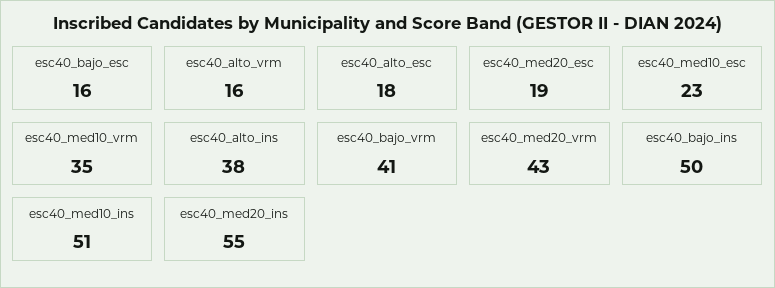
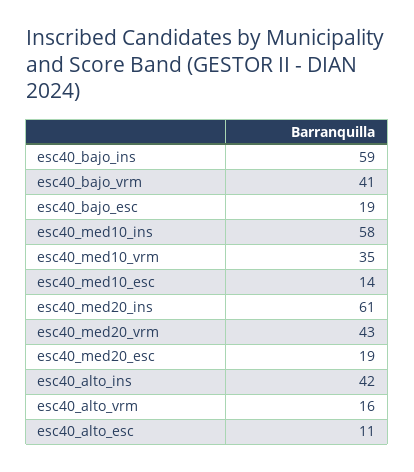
  {
-   "esc40_bajo_esc": 16,
+   "esc40_bajo_esc": 19,
    "esc40_alto_vrm": 16,
-   "esc40_alto_esc": 18,
+   "esc40_alto_esc": 11,
    "esc40_med20_esc": 19,
-   "esc40_med10_esc": 23,
+   "esc40_med10_esc": 14,
    "esc40_med10_vrm": 35,
-   "esc40_alto_ins": 38,
+   "esc40_alto_ins": 42,
    "esc40_bajo_vrm": 41,
    "esc40_med20_vrm": 43,
-   "esc40_bajo_ins": 50,
+   "esc40_bajo_ins": 59,
-   "esc40_med10_ins": 51,
+   "esc40_med10_ins": 58,
-   "esc40_med20_ins": 55
+   "esc40_med20_ins": 61
  }

